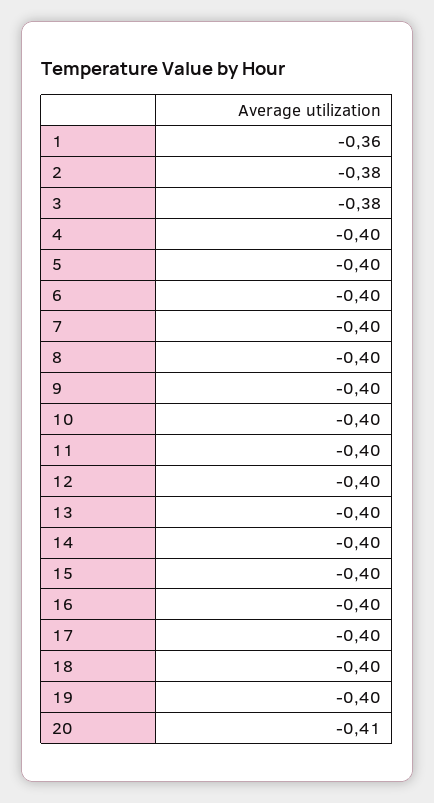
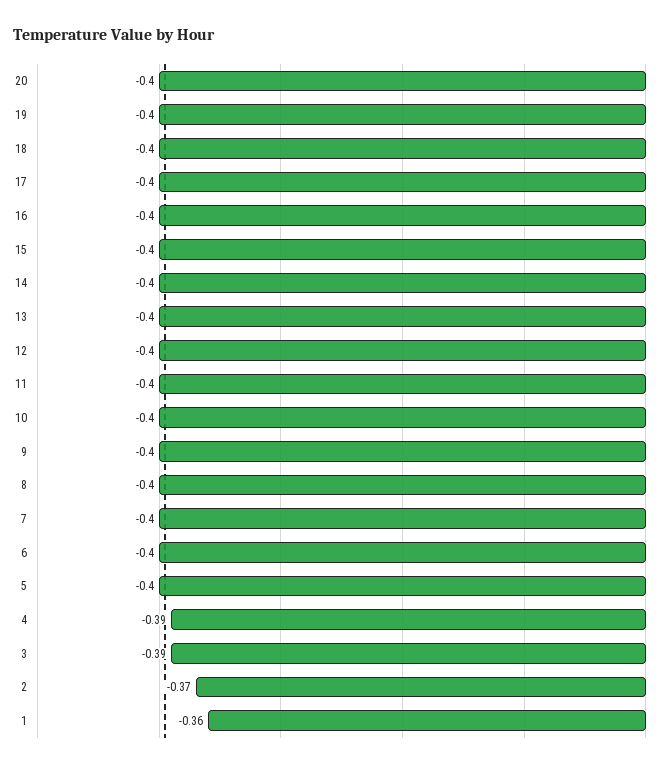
  {
    "1": -0.36,
-   "2": -0.38,
+   "2": -0.37,
-   "3": -0.38,
+   "3": -0.39,
-   "4": -0.4,
+   "4": -0.39,
    "5": -0.4,
    "6": -0.4,
    "7": -0.4,
    "8": -0.4,
    "9": -0.4,
    "10": -0.4,
    "11": -0.4,
    "12": -0.4,
    "13": -0.4,
    "14": -0.4,
    "15": -0.4,
    "16": -0.4,
    "17": -0.4,
    "18": -0.4,
    "19": -0.4,
-   "20": -0.41
+   "20": -0.4
  }

